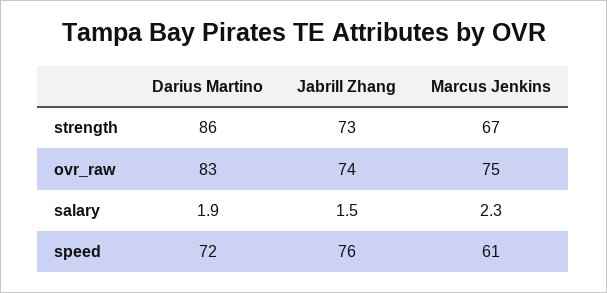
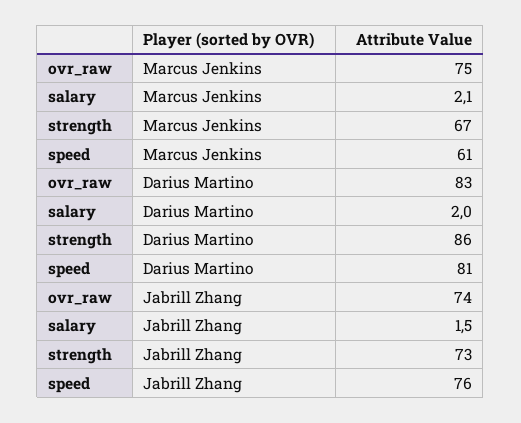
  {
    "Darius Martino": {
      "strength": 86,
      "ovr_raw": 83,
-     "salary": 1.9,
+     "salary": 2,
-     "speed": 72
+     "speed": 81
    },
    "Jabrill Zhang": {
      "strength": 73,
      "ovr_raw": 74,
      "salary": 1.5,
      "speed": 76
    },
    "Marcus Jenkins": {
      "strength": 67,
      "ovr_raw": 75,
-     "salary": 2.3,
+     "salary": 2.1,
      "speed": 61
    }
  }

